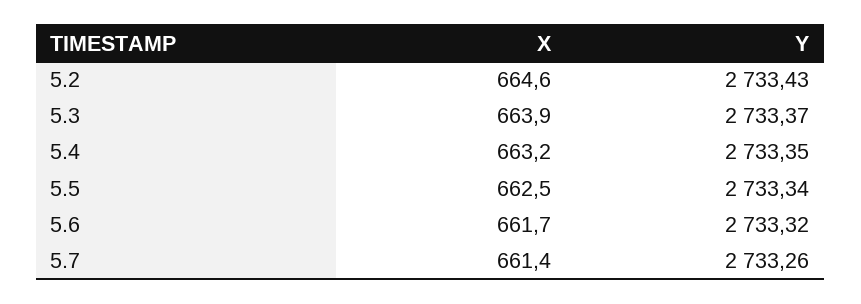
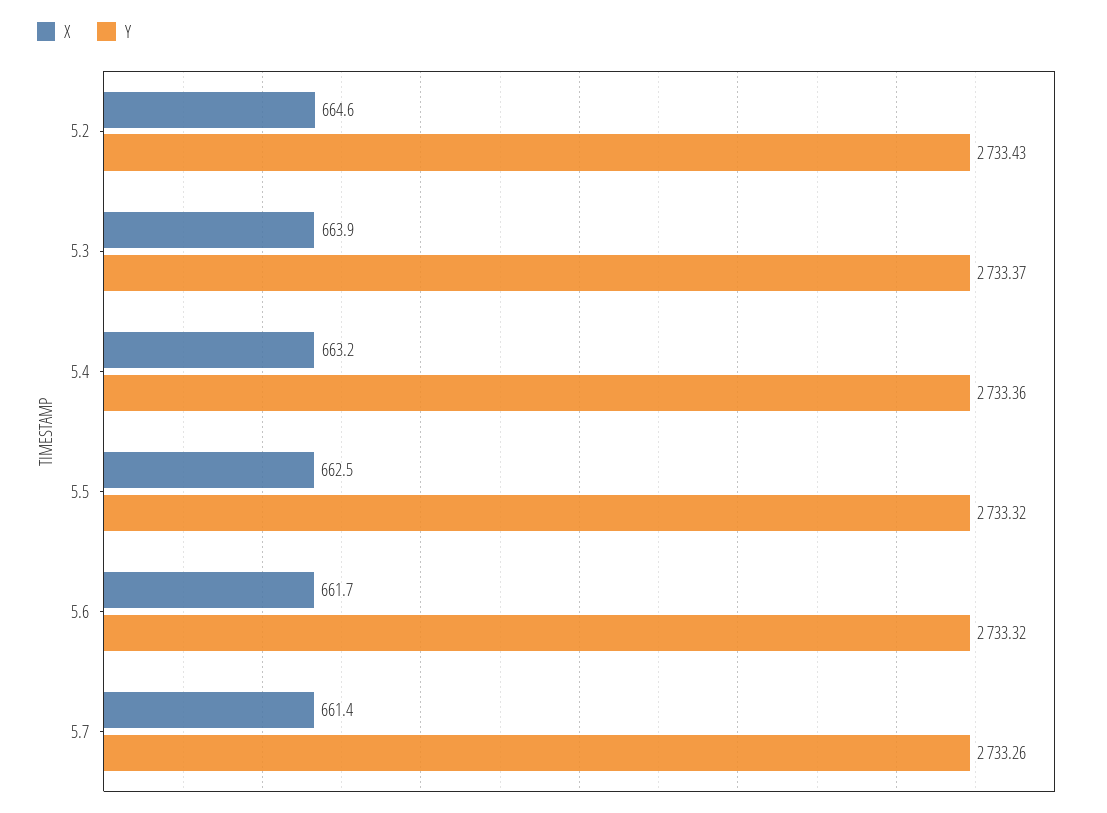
  {
    "X": {
      "5.2": 664.6,
      "5.3": 663.9,
      "5.4": 663.2,
      "5.5": 662.5,
      "5.6": 661.7,
      "5.7": 661.4
    },
    "Y": {
      "5.2": 2733.43,
      "5.3": 2733.37,
-     "5.4": 2733.35,
+     "5.4": 2733.36,
-     "5.5": 2733.34,
+     "5.5": 2733.32,
      "5.6": 2733.32,
      "5.7": 2733.26
    }
  }

